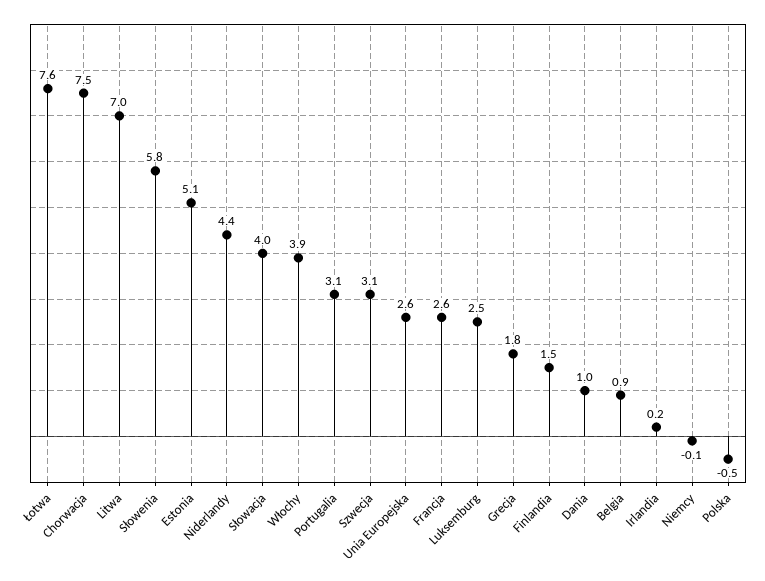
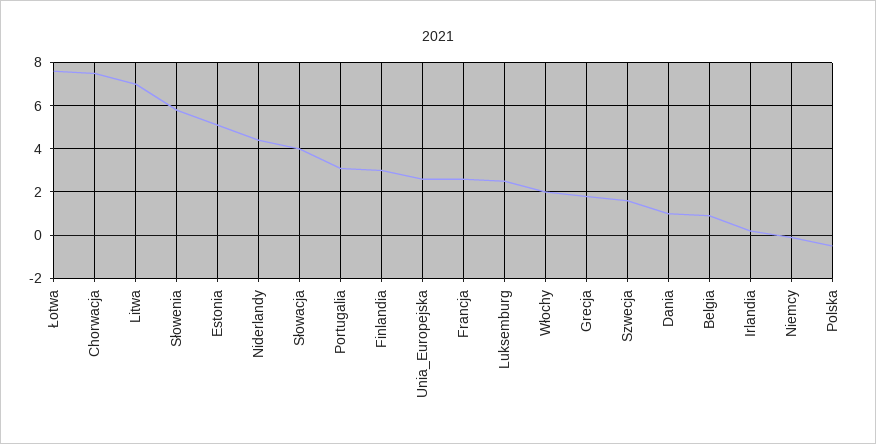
  {
    "Łotwa": 7.6,
    "Chorwacja": 7.5,
    "Litwa": 7,
    "Słowenia": 5.8,
    "Estonia": 5.1,
    "Niderlandy": 4.4,
    "Słowacja": 4,
-   "Włochy": 3.9,
+   "Włochy": 2,
    "Portugalia": 3.1,
-   "Szwecja": 3.1,
+   "Szwecja": 1.5,
    "Unia Europejska": 2.6,
    "Francja": 2.6,
    "Luksemburg": 2.5,
    "Grecja": 1.8,
-   "Finlandia": 1.5,
+   "Finlandia": 3,
    "Dania": 1,
    "Belgia": 0.9,
    "Irlandia": 0.2,
    "Niemcy": -0.1,
    "Polska": -0.5
  }

